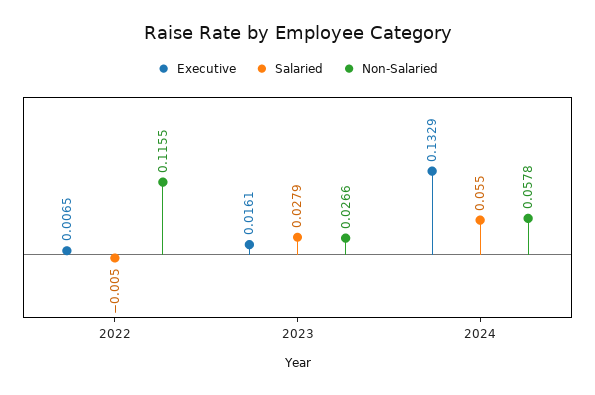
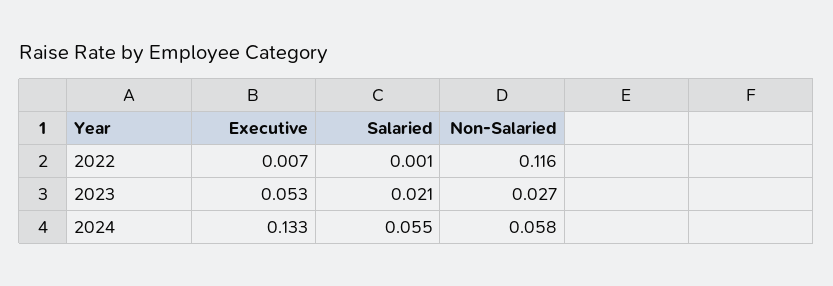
  {
    "Executive": {
      "2022": 0.0065,
-     "2023": 0.0161,
+     "2023": 0.053,
      "2024": 0.1329
    },
    "Salaried": {
-     "2022": -0.005,
+     "2022": 0.001,
-     "2023": 0.0279,
+     "2023": 0.021,
      "2024": 0.055
    },
    "Non-Salaried": {
      "2022": 0.1155,
      "2023": 0.0266,
      "2024": 0.0578
    }
  }

